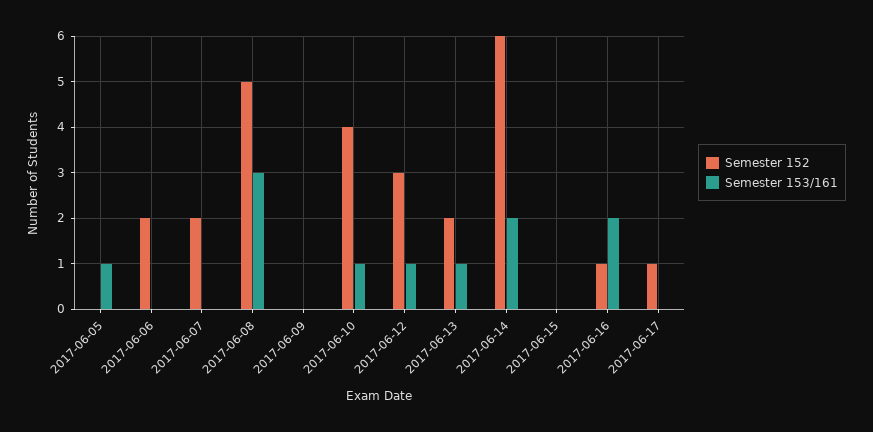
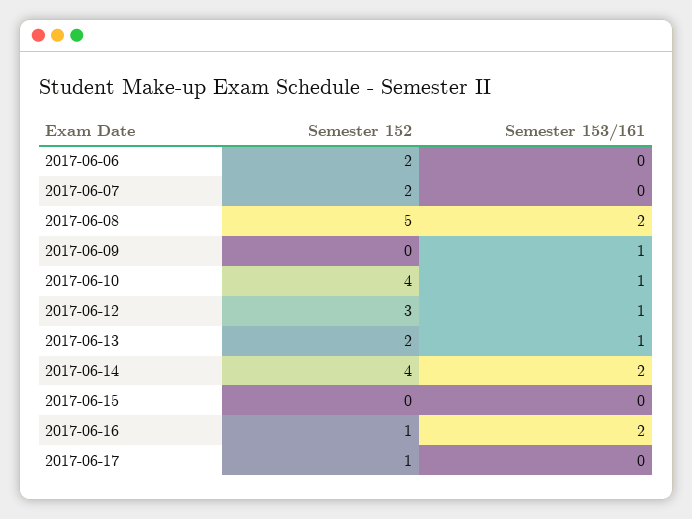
  {
    "Semester 152": {
-     "2017-06-05": 0,
      "2017-06-06": 2,
      "2017-06-07": 2,
      "2017-06-08": 5,
      "2017-06-09": 0,
      "2017-06-10": 4,
      "2017-06-12": 3,
      "2017-06-13": 2,
-     "2017-06-14": 6,
+     "2017-06-14": 4,
      "2017-06-15": 0,
      "2017-06-16": 1,
      "2017-06-17": 1
    },
    "Semester 153/161": {
-     "2017-06-05": 1,
      "2017-06-06": 0,
      "2017-06-07": 0,
-     "2017-06-08": 3,
+     "2017-06-08": 2,
-     "2017-06-09": 0,
+     "2017-06-09": 1,
      "2017-06-10": 1,
      "2017-06-12": 1,
      "2017-06-13": 1,
      "2017-06-14": 2,
      "2017-06-15": 0,
      "2017-06-16": 2,
      "2017-06-17": 0
    }
  }

